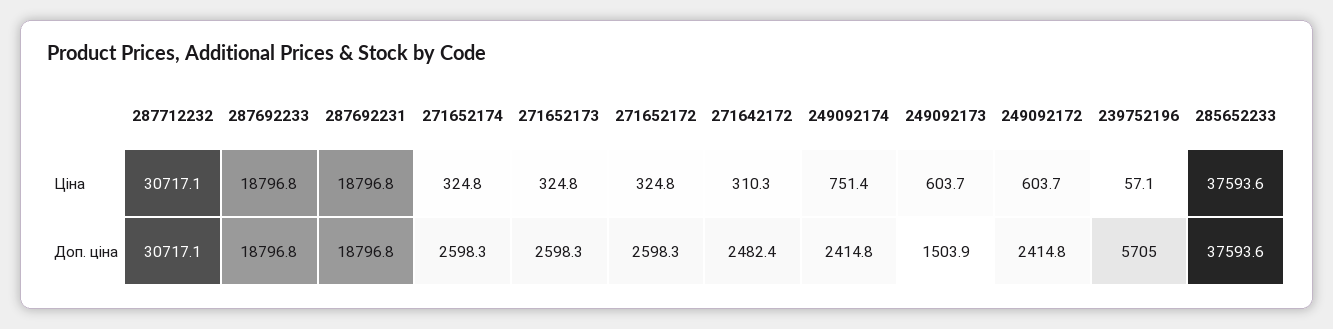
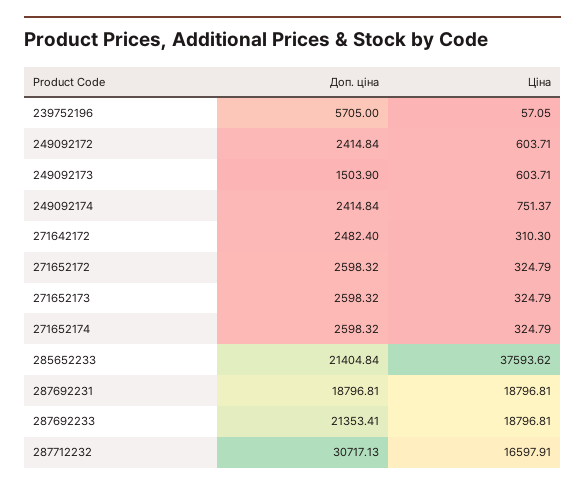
  {
    "287712232": {
-     "Ціна": 30717.1,
+     "Ціна": 16597.91,
      "Доп. ціна": 30717.13
    },
    "287692233": {
      "Ціна": 18796.81,
-     "Доп. ціна": 18796.8
+     "Доп. ціна": 21353.41
    },
    "287692231": {
      "Ціна": 18796.81,
      "Доп. ціна": 18796.81
    },
    "271652174": {
      "Ціна": 324.79,
      "Доп. ціна": 2598.32
    },
    "271652173": {
      "Ціна": 324.79,
      "Доп. ціна": 2598.32
    },
    "271652172": {
      "Ціна": 324.79,
      "Доп. ціна": 2598.32
    },
    "271642172": {
      "Ціна": 310.3,
      "Доп. ціна": 2482.4
    },
    "249092174": {
      "Ціна": 751.37,
      "Доп. ціна": 2414.84
    },
    "249092173": {
      "Ціна": 603.71,
      "Доп. ціна": 1503.9
    },
    "249092172": {
      "Ціна": 603.71,
      "Доп. ціна": 2414.84
    },
    "239752196": {
      "Ціна": 57.05,
      "Доп. ціна": 5705
    },
    "285652233": {
      "Ціна": 37593.62,
-     "Доп. ціна": 37593.6
+     "Доп. ціна": 21404.84
    }
  }

